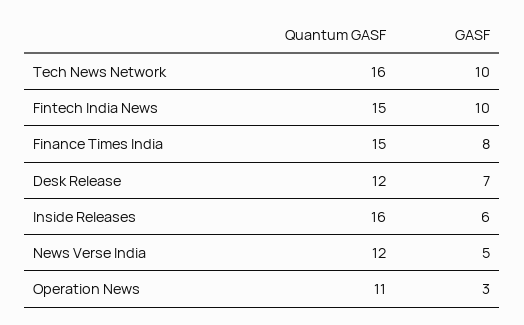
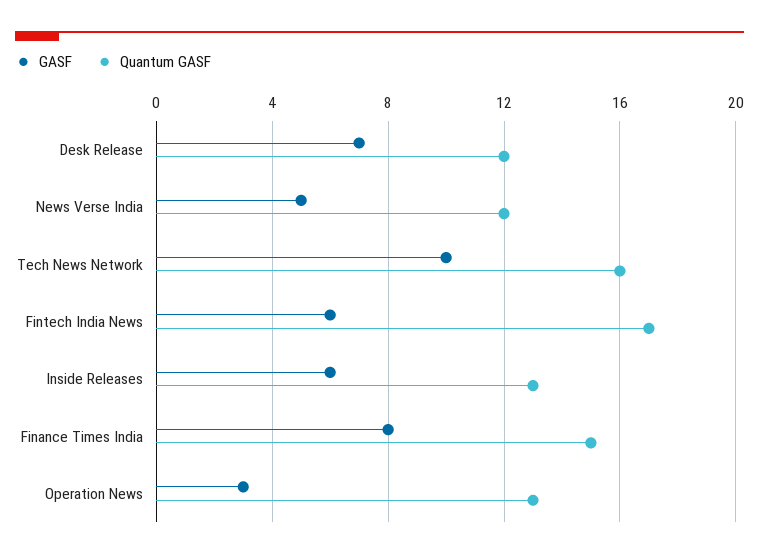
  {
    "Quantum GASF": {
      "Tech News Network": 16,
-     "Fintech India News": 15,
+     "Fintech India News": 17,
      "Finance Times India": 15,
      "Desk Release": 12,
-     "Inside Releases": 16,
+     "Inside Releases": 13,
      "News Verse India": 12,
-     "Operation News": 11
+     "Operation News": 13
    },
    "GASF": {
      "Tech News Network": 10,
-     "Fintech India News": 10,
+     "Fintech India News": 6,
      "Finance Times India": 8,
      "Desk Release": 7,
      "Inside Releases": 6,
      "News Verse India": 5,
      "Operation News": 3
    }
  }

